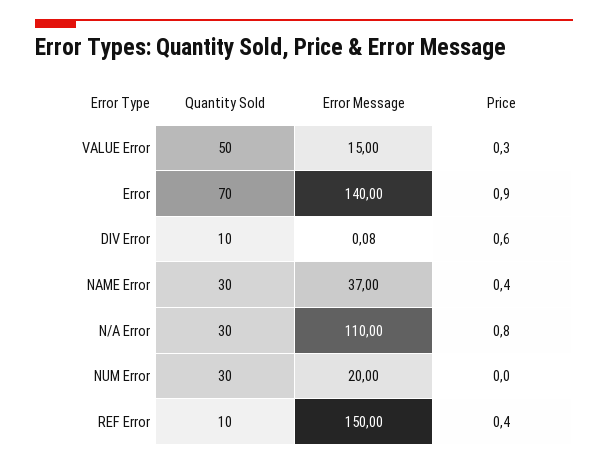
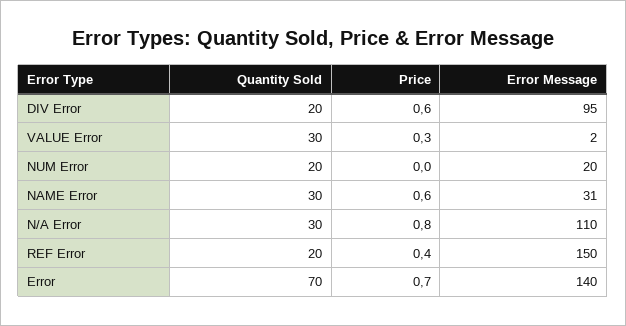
  {
    "Quantity Sold": {
-     "VALUE Error": 50,
+     "VALUE Error": 30,
      "Error": 70,
-     "DIV Error": 10,
+     "DIV Error": 20,
      "NAME Error": 30,
      "N/A Error": 30,
-     "NUM Error": 30,
+     "NUM Error": 20,
-     "REF Error": 10
+     "REF Error": 20
    },
    "Error Message": {
-     "VALUE Error": 15,
+     "VALUE Error": 2,
      "Error": 140,
-     "DIV Error": 0.08,
+     "DIV Error": 95,
-     "NAME Error": 37,
+     "NAME Error": 31,
      "N/A Error": 110,
      "NUM Error": 20,
      "REF Error": 150
    },
    "Price": {
      "VALUE Error": 0.3,
-     "Error": 0.9,
+     "Error": 0.7,
      "DIV Error": 0.6,
-     "NAME Error": 0.4,
+     "NAME Error": 0.6,
      "N/A Error": 0.8,
      "NUM Error": 0,
      "REF Error": 0.4
    }
  }

